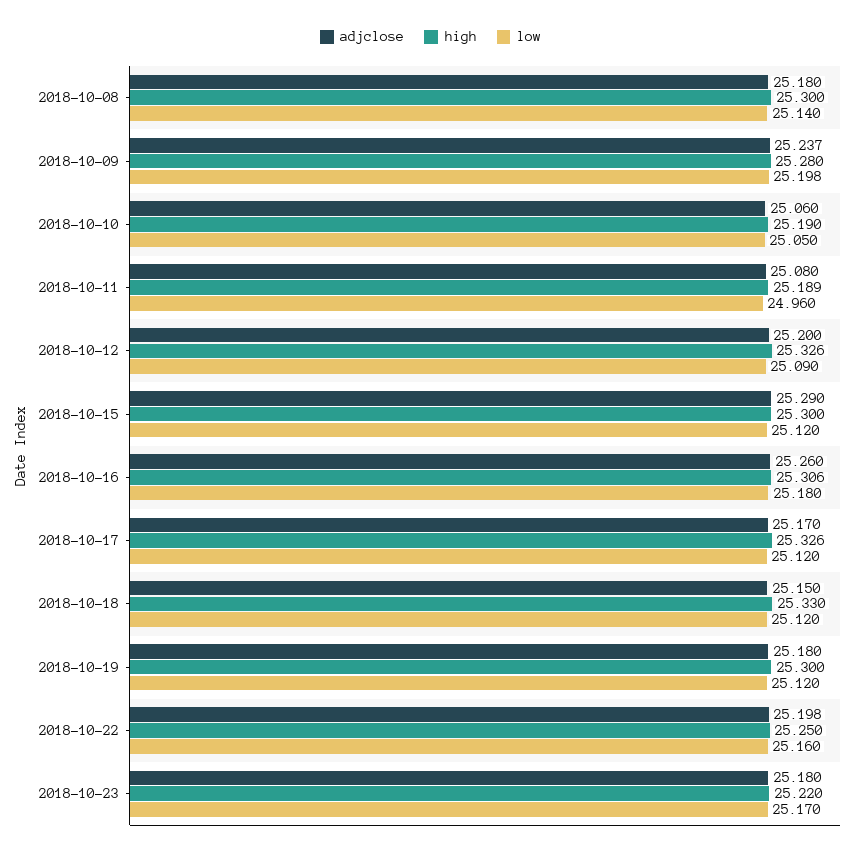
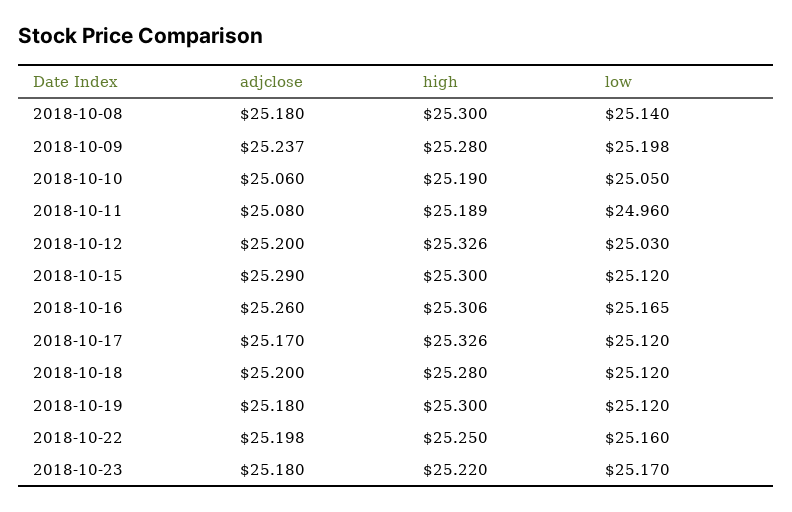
  {
    "adjclose": {
      "2018-10-08": 25.18,
      "2018-10-09": 25.237,
      "2018-10-10": 25.06,
      "2018-10-11": 25.08,
      "2018-10-12": 25.2,
      "2018-10-15": 25.29,
      "2018-10-16": 25.26,
      "2018-10-17": 25.17,
-     "2018-10-18": 25.15,
+     "2018-10-18": 25.2,
      "2018-10-19": 25.18,
      "2018-10-22": 25.198,
      "2018-10-23": 25.18
    },
    "high": {
      "2018-10-08": 25.3,
      "2018-10-09": 25.28,
      "2018-10-10": 25.19,
      "2018-10-11": 25.189,
      "2018-10-12": 25.326,
      "2018-10-15": 25.3,
      "2018-10-16": 25.306,
      "2018-10-17": 25.326,
-     "2018-10-18": 25.33,
+     "2018-10-18": 25.28,
      "2018-10-19": 25.3,
      "2018-10-22": 25.25,
      "2018-10-23": 25.22
    },
    "low": {
      "2018-10-08": 25.14,
      "2018-10-09": 25.198,
      "2018-10-10": 25.05,
      "2018-10-11": 24.96,
-     "2018-10-12": 25.09,
+     "2018-10-12": 25.03,
      "2018-10-15": 25.12,
-     "2018-10-16": 25.18,
+     "2018-10-16": 25.165,
      "2018-10-17": 25.12,
      "2018-10-18": 25.12,
      "2018-10-19": 25.12,
      "2018-10-22": 25.16,
      "2018-10-23": 25.17
    }
  }

